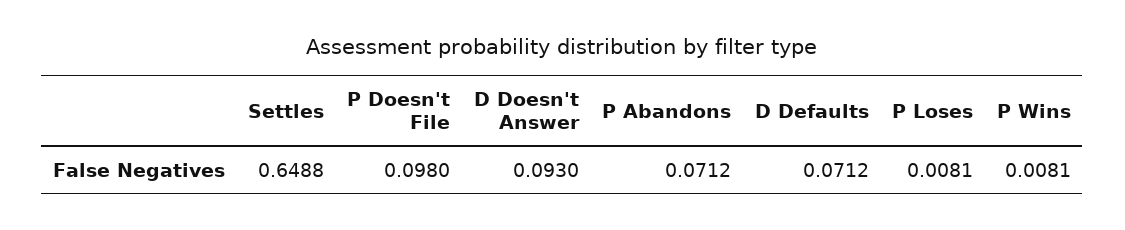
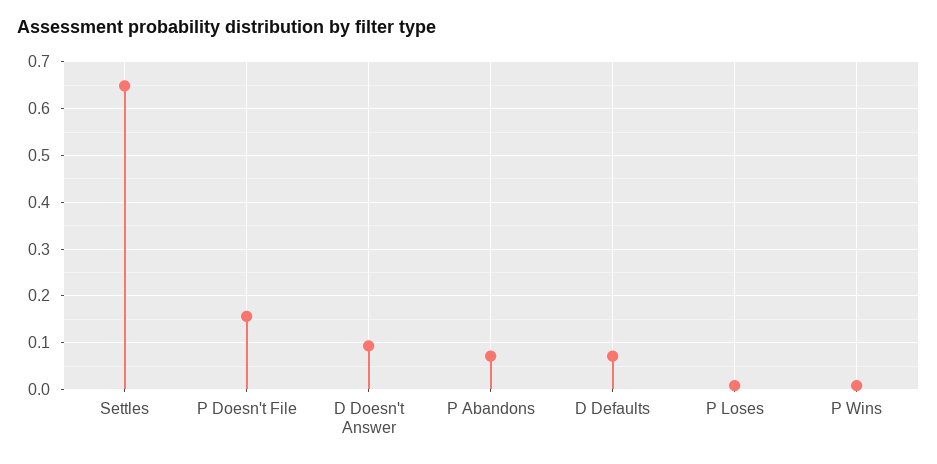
  {
    "Settles": 0.6488,
-   "P Doesn't File": 0.098,
+   "P Doesn't File": 0.16,
    "D Doesn't Answer": 0.093,
    "P Abandons": 0.0712,
    "D Defaults": 0.0712,
    "P Loses": 0.0081,
    "P Wins": 0.0081
  }

